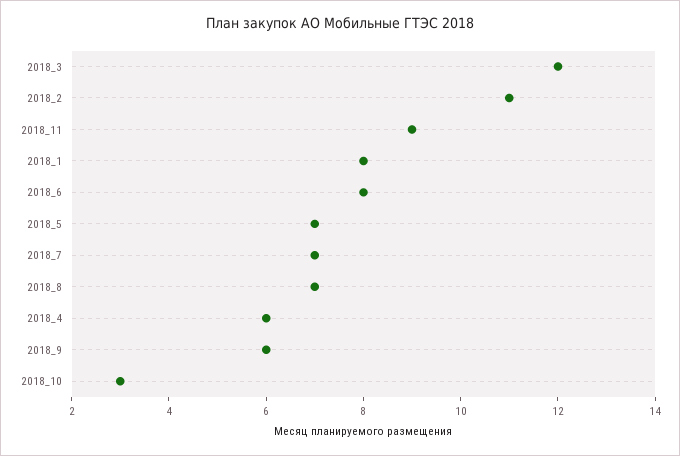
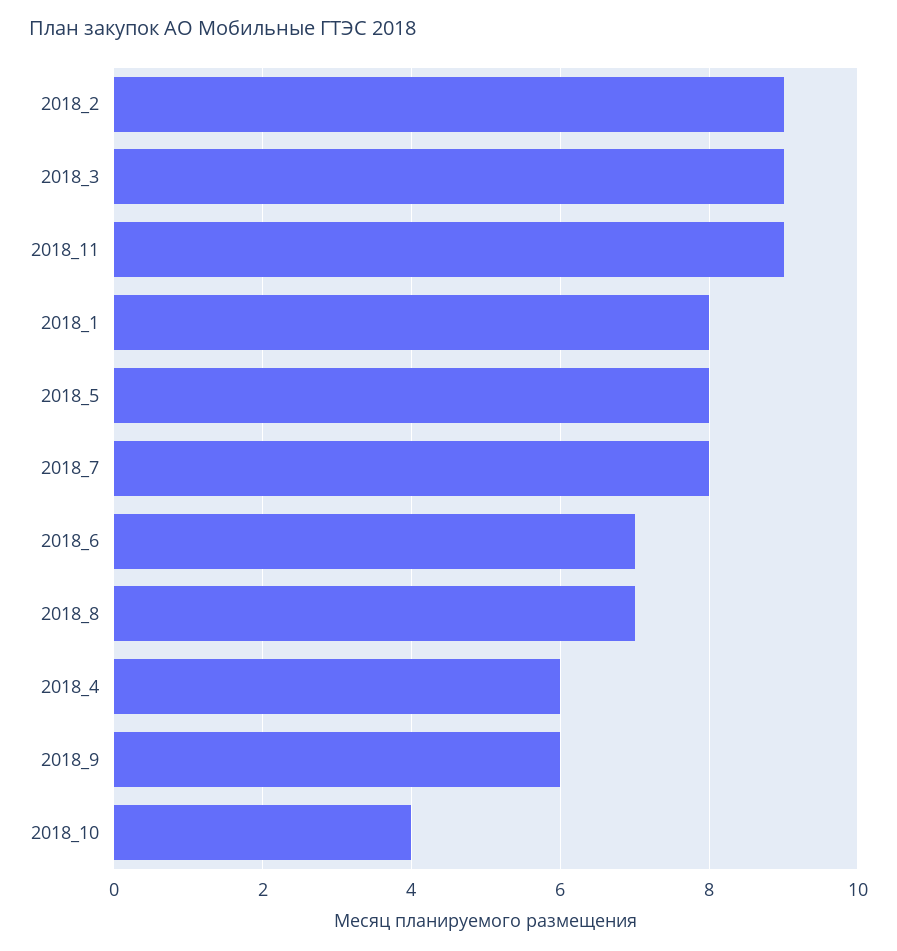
  {
-   "2018_3": 12,
+   "2018_3": 9,
-   "2018_2": 11,
+   "2018_2": 9,
    "2018_11": 9,
    "2018_1": 8,
-   "2018_6": 8,
+   "2018_6": 7,
-   "2018_5": 7,
+   "2018_5": 8,
-   "2018_7": 7,
+   "2018_7": 8,
    "2018_8": 7,
    "2018_4": 6,
    "2018_9": 6,
-   "2018_10": 3
+   "2018_10": 4
  }

